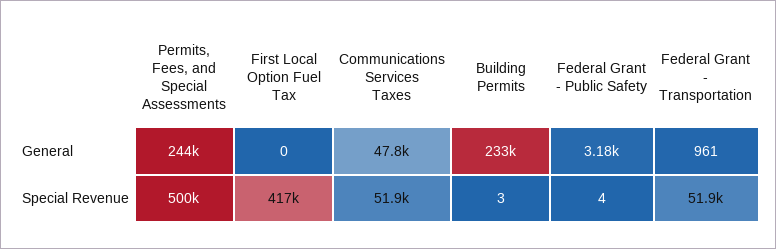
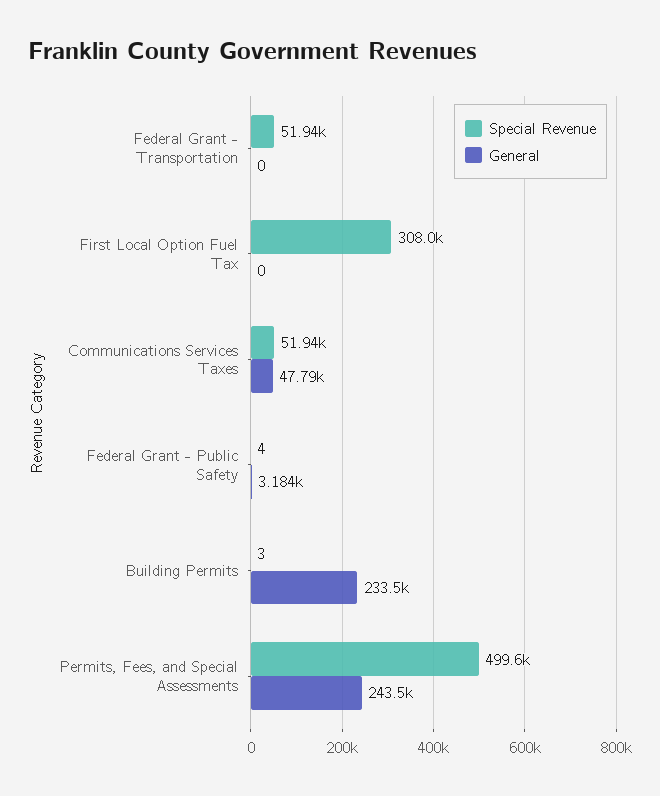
  {
    "General": {
      "Permits, Fees, and Special Assessments": 243500,
      "First Local Option Fuel Tax": 0,
      "Communications Services Taxes": 47790,
      "Building Permits": 233500,
      "Federal Grant - Public Safety": 3184,
-     "Federal Grant - Transportation": 961
+     "Federal Grant - Transportation": 0
    },
    "Special Revenue": {
      "Permits, Fees, and Special Assessments": 499600,
-     "First Local Option Fuel Tax": 417000,
+     "First Local Option Fuel Tax": 308000,
      "Communications Services Taxes": 51940,
      "Building Permits": 3,
      "Federal Grant - Public Safety": 4,
      "Federal Grant - Transportation": 51940
    }
  }

